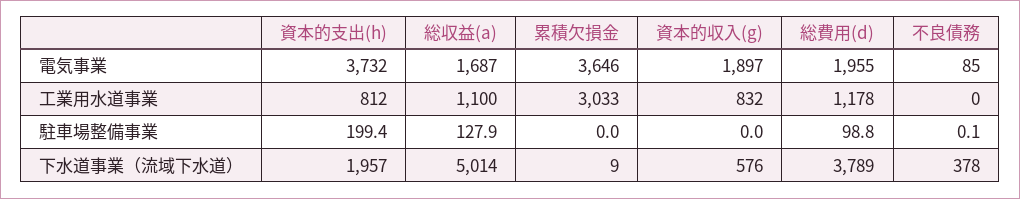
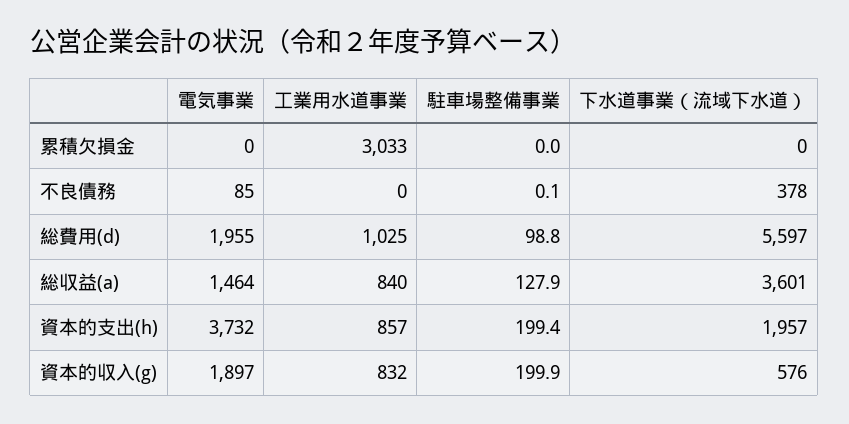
  {
    "資本的支出(h)": {
      "電気事業": 3732,
-     "工業用水道事業": 812,
+     "工業用水道事業": 857,
      "駐車場整備事業": 199.4,
      "下水道事業（流域下水道）": 1957
    },
    "総収益(a)": {
-     "電気事業": 1687,
+     "電気事業": 1464,
-     "工業用水道事業": 1100,
+     "工業用水道事業": 840,
      "駐車場整備事業": 127.9,
-     "下水道事業（流域下水道）": 5014
+     "下水道事業（流域下水道）": 3601
    },
    "累積欠損金": {
-     "電気事業": 3646,
+     "電気事業": 0,
      "工業用水道事業": 3033,
      "駐車場整備事業": 0,
-     "下水道事業（流域下水道）": 9
+     "下水道事業（流域下水道）": 0
    },
    "資本的収入(g)": {
      "電気事業": 1897,
      "工業用水道事業": 832,
-     "駐車場整備事業": 0,
+     "駐車場整備事業": 199.9,
      "下水道事業（流域下水道）": 576
    },
    "総費用(d)": {
      "電気事業": 1955,
-     "工業用水道事業": 1178,
+     "工業用水道事業": 1025,
      "駐車場整備事業": 98.8,
-     "下水道事業（流域下水道）": 3789
+     "下水道事業（流域下水道）": 5597
    },
    "不良債務": {
      "電気事業": 85,
      "工業用水道事業": 0,
      "駐車場整備事業": 0.1,
      "下水道事業（流域下水道）": 378
    }
  }

